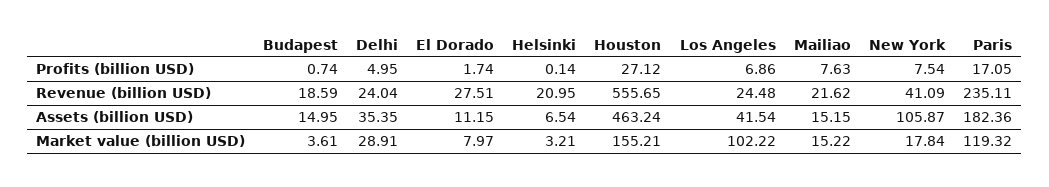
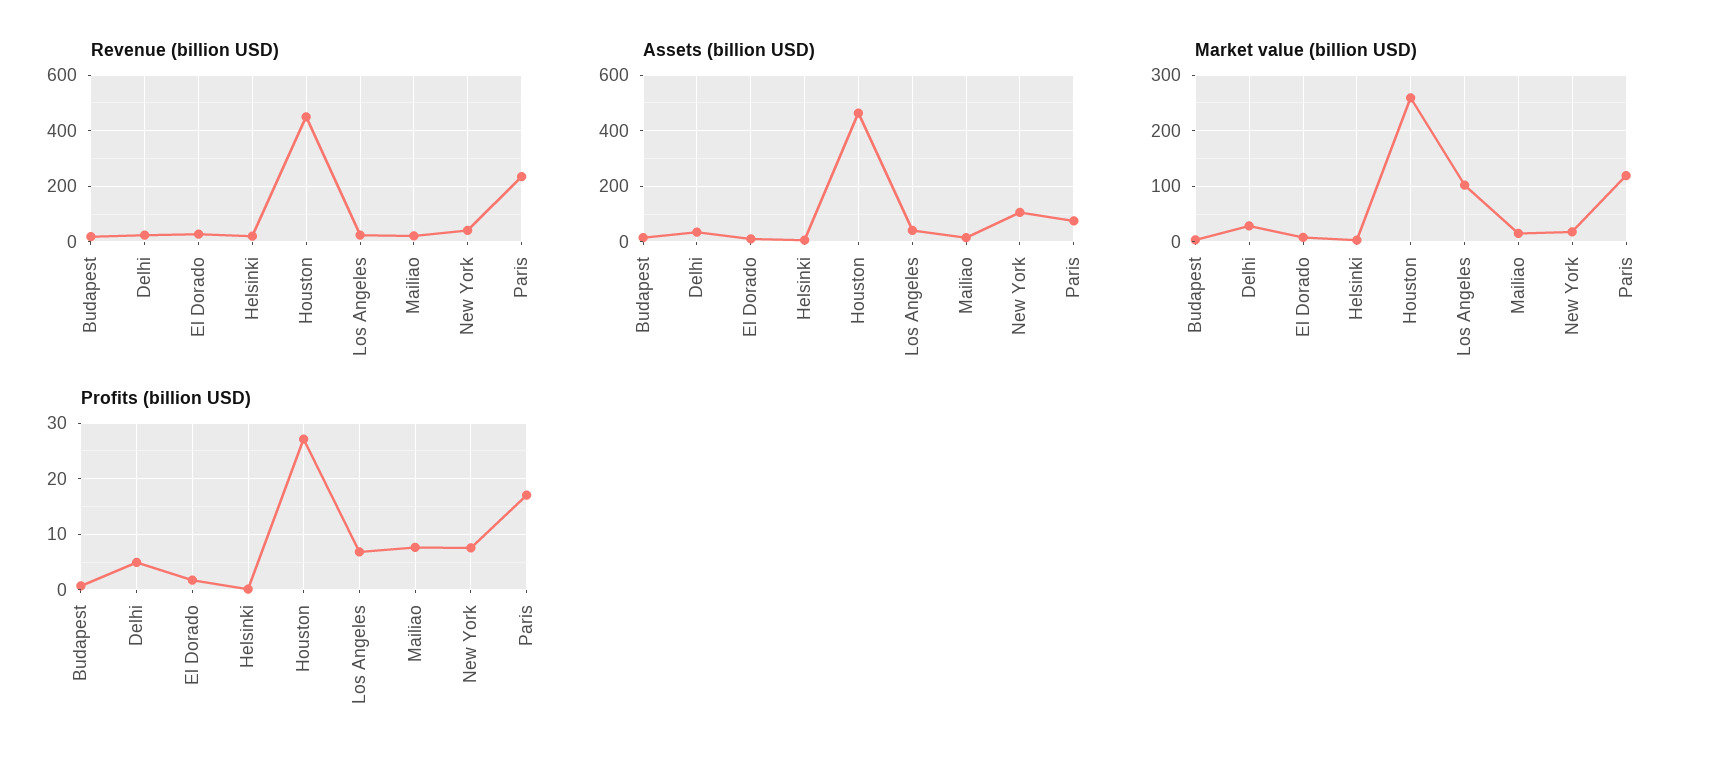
  {
    "Profits (billion USD)": {
      "Budapest": 0.74,
      "Delhi": 4.95,
      "El Dorado": 1.74,
      "Helsinki": 0.14,
      "Houston": 27.12,
      "Los Angeles": 6.86,
      "Mailiao": 7.63,
      "New York": 7.54,
      "Paris": 17.05
    },
    "Revenue (billion USD)": {
      "Budapest": 18.59,
      "Delhi": 24.04,
      "El Dorado": 27.51,
      "Helsinki": 20.95,
-     "Houston": 555.65,
+     "Houston": 450,
      "Los Angeles": 24.48,
      "Mailiao": 21.62,
      "New York": 41.09,
      "Paris": 235.11
    },
    "Assets (billion USD)": {
      "Budapest": 14.95,
      "Delhi": 35.35,
      "El Dorado": 11.15,
      "Helsinki": 6.54,
      "Houston": 463.24,
      "Los Angeles": 41.54,
      "Mailiao": 15.15,
      "New York": 105.87,
-     "Paris": 182.36
+     "Paris": 75
    },
    "Market value (billion USD)": {
      "Budapest": 3.61,
      "Delhi": 28.91,
      "El Dorado": 7.97,
      "Helsinki": 3.21,
-     "Houston": 155.21,
+     "Houston": 260,
      "Los Angeles": 102.22,
      "Mailiao": 15.22,
      "New York": 17.84,
      "Paris": 119.32
    }
  }

